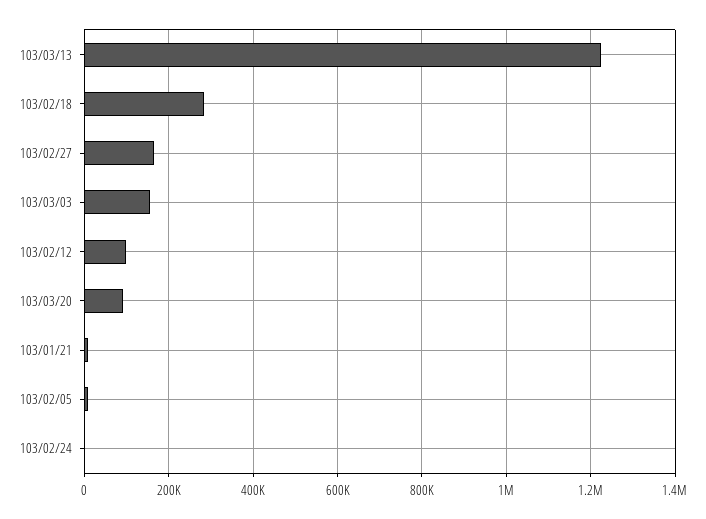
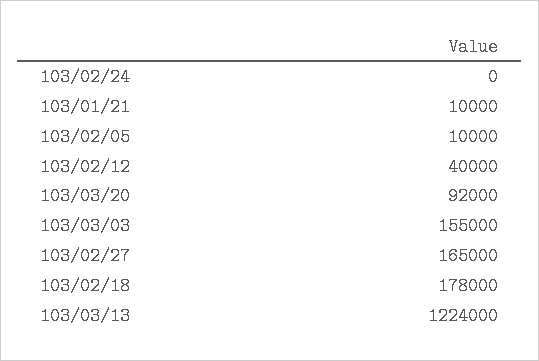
  {
    "103/03/13": 1224000,
-   "103/02/18": 280000,
+   "103/02/18": 178000,
    "103/02/27": 165000,
    "103/03/03": 155000,
-   "103/02/12": 100000,
+   "103/02/12": 40000,
    "103/03/20": 92000,
    "103/01/21": 10000,
    "103/02/05": 10000,
    "103/02/24": 0
  }

